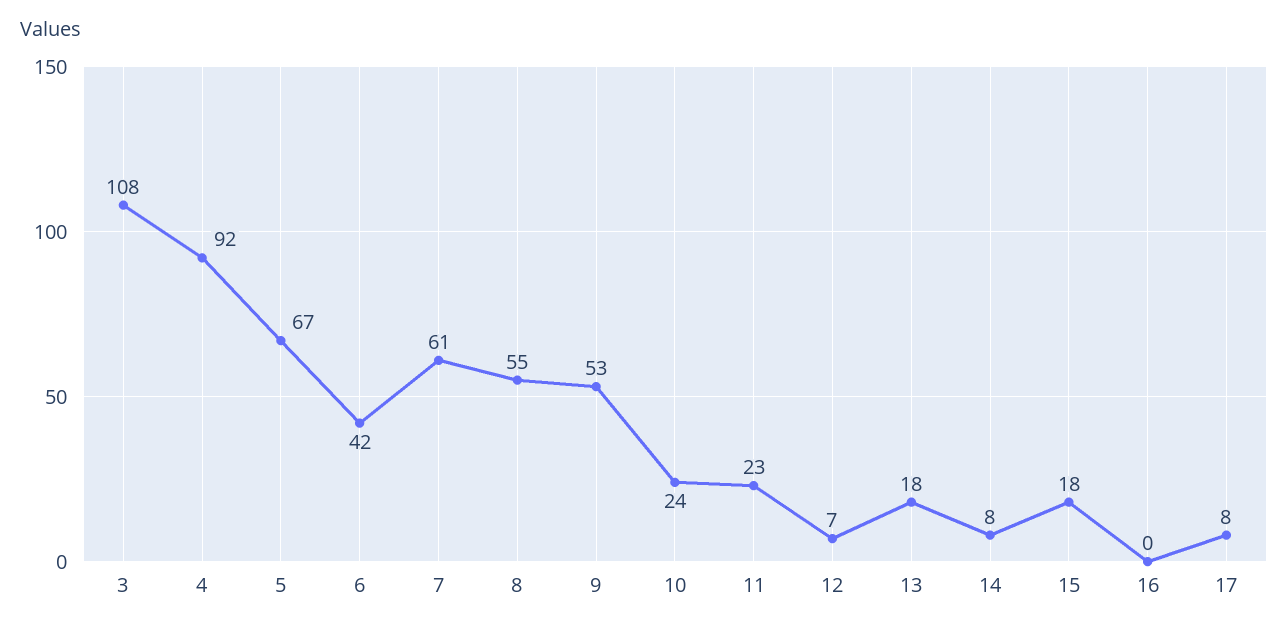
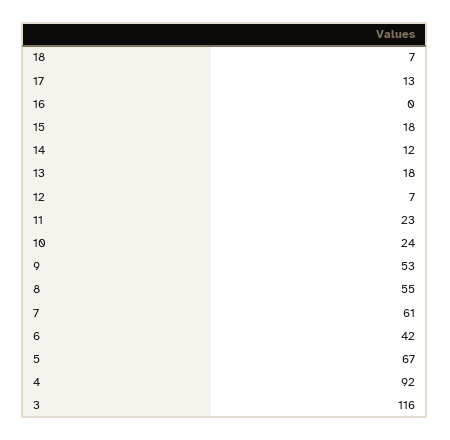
  {
-   "3": 108,
+   "3": 116,
    "4": 92,
    "5": 67,
    "6": 42,
    "7": 61,
    "8": 55,
    "9": 53,
    "10": 24,
    "11": 23,
    "12": 7,
    "13": 18,
-   "14": 8,
+   "14": 12,
    "15": 18,
    "16": 0,
-   "17": 8
+   "17": 13,
+   "18": 7
  }

